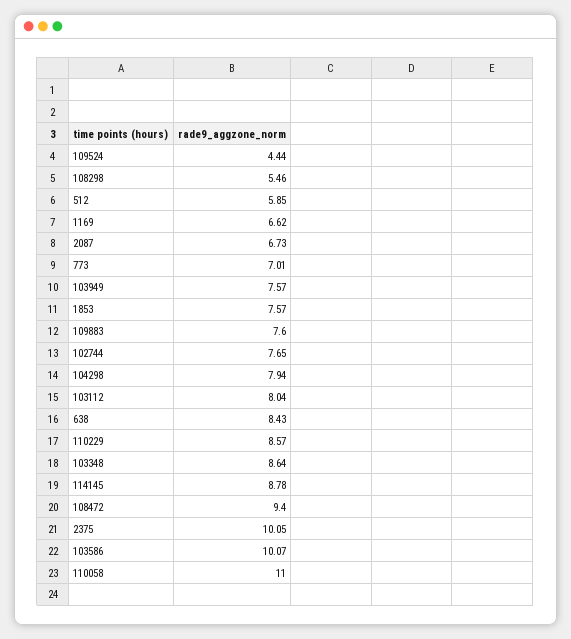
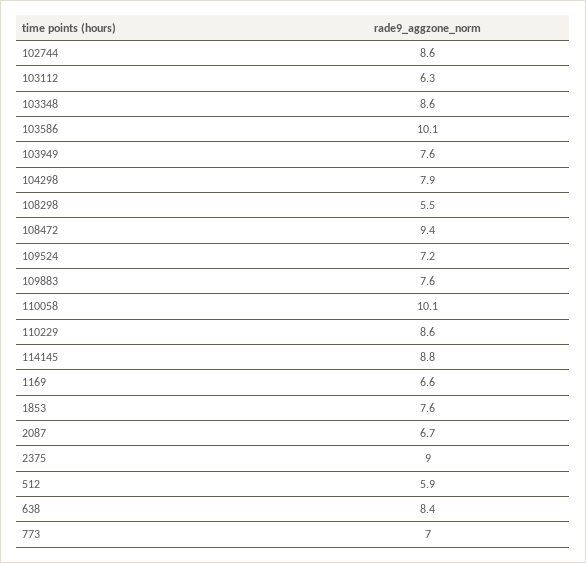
  {
-   "109524": 4.44,
+   "109524": 7.2,
    "108298": 5.46,
    "512": 5.85,
    "1169": 6.62,
    "2087": 6.73,
    "773": 7.01,
    "103949": 7.57,
    "1853": 7.57,
    "109883": 7.6,
-   "102744": 7.65,
+   "102744": 8.6,
    "104298": 7.94,
-   "103112": 8.04,
+   "103112": 6.3,
    "638": 8.43,
    "110229": 8.57,
    "103348": 8.64,
    "114145": 8.78,
    "108472": 9.4,
-   "2375": 10.05,
+   "2375": 9,
    "103586": 10.07,
-   "110058": 11
+   "110058": 10.1
  }

